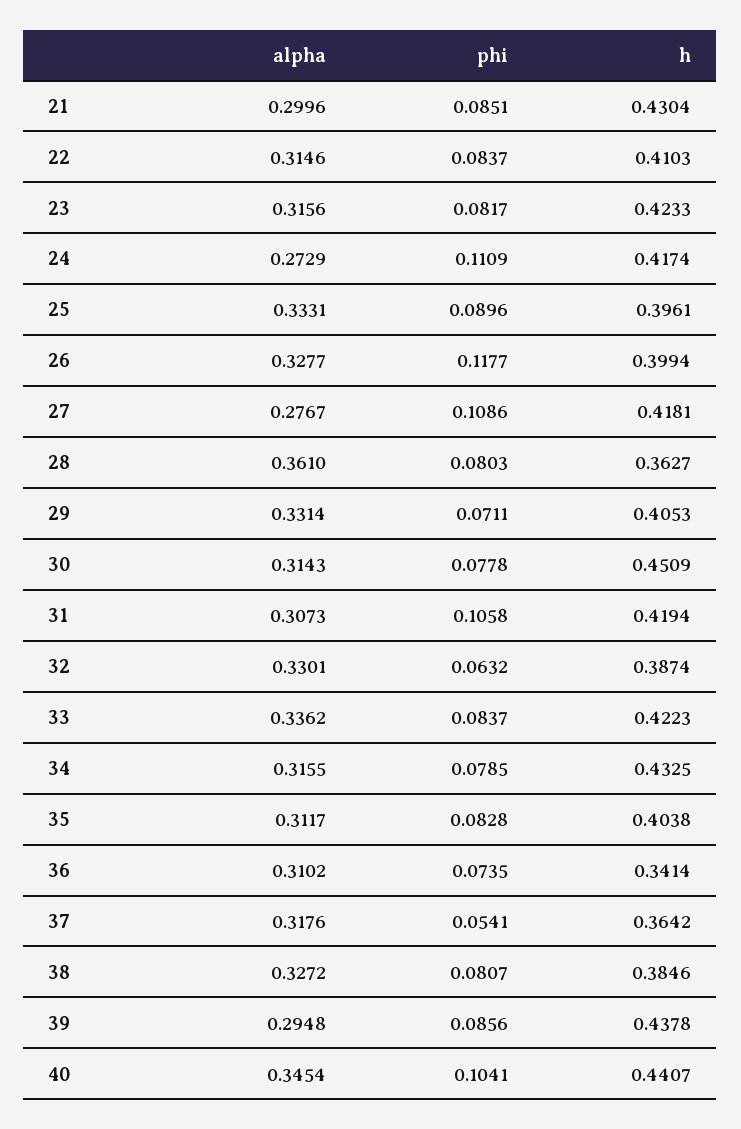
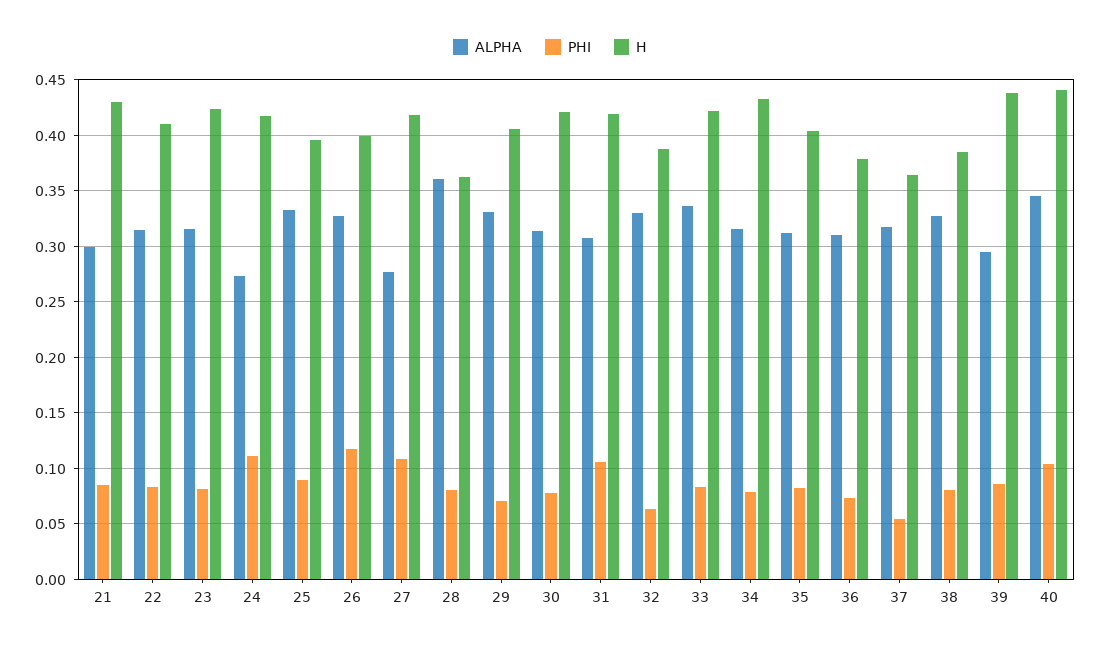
  {
    "alpha": {
      "21": 0.2996,
      "22": 0.3146,
      "23": 0.3156,
      "24": 0.2729,
      "25": 0.3331,
      "26": 0.3277,
      "27": 0.2767,
      "28": 0.361,
      "29": 0.3314,
      "30": 0.3143,
      "31": 0.3073,
      "32": 0.3301,
      "33": 0.3362,
      "34": 0.3155,
      "35": 0.3117,
      "36": 0.3102,
      "37": 0.3176,
      "38": 0.3272,
      "39": 0.2948,
      "40": 0.3454
    },
    "phi": {
      "21": 0.0851,
      "22": 0.0837,
      "23": 0.0817,
      "24": 0.1109,
      "25": 0.0896,
      "26": 0.1177,
      "27": 0.1086,
      "28": 0.0803,
      "29": 0.0711,
      "30": 0.0778,
      "31": 0.1058,
      "32": 0.0632,
      "33": 0.0837,
      "34": 0.0785,
      "35": 0.0828,
      "36": 0.0735,
      "37": 0.0541,
      "38": 0.0807,
      "39": 0.0856,
      "40": 0.1041
    },
    "h": {
      "21": 0.4304,
      "22": 0.4103,
      "23": 0.4233,
      "24": 0.4174,
      "25": 0.3961,
      "26": 0.3994,
      "27": 0.4181,
      "28": 0.3627,
      "29": 0.4053,
-     "30": 0.4509,
+     "30": 0.42,
      "31": 0.4194,
      "32": 0.3874,
      "33": 0.4223,
      "34": 0.4325,
      "35": 0.4038,
-     "36": 0.3414,
+     "36": 0.38,
      "37": 0.3642,
      "38": 0.3846,
      "39": 0.4378,
      "40": 0.4407
    }
  }

